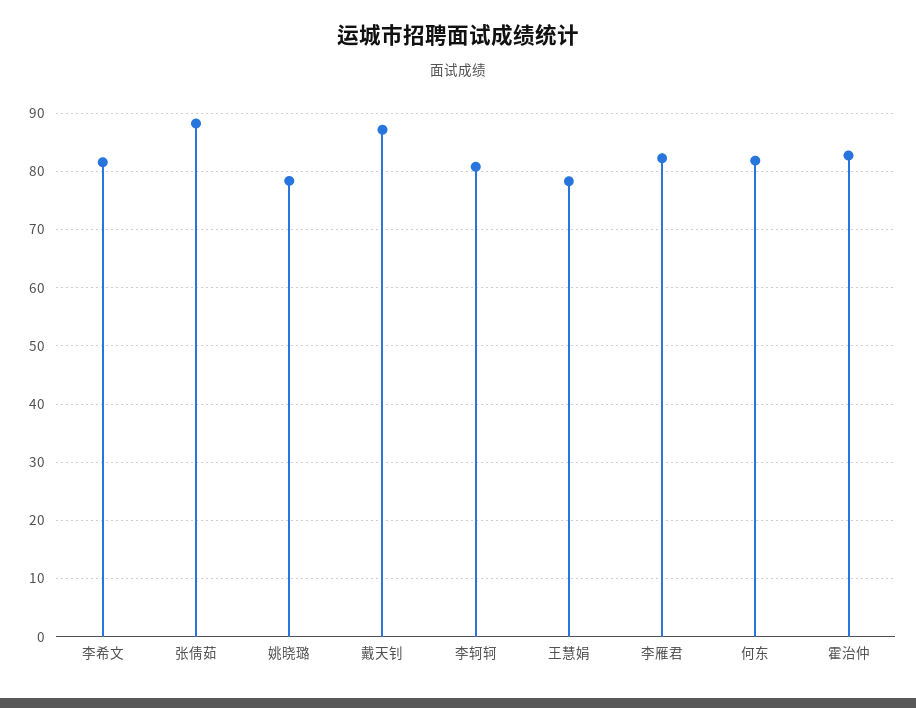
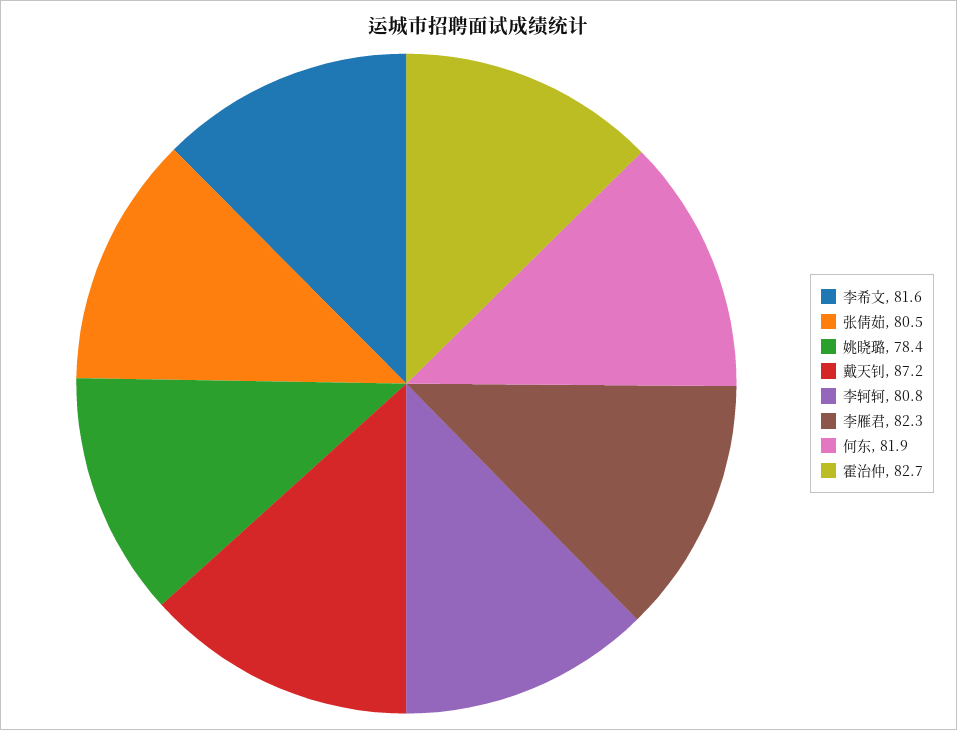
  {
    "李希文": 81.6,
-   "张倩茹": 88,
+   "张倩茹": 80.5,
    "姚晓璐": 78.4,
    "戴天钊": 87.2,
    "李轲轲": 80.8,
-   "王慧娟": 78,
    "李雁君": 82.3,
    "何东": 81.9,
    "霍治仲": 82.7
  }

